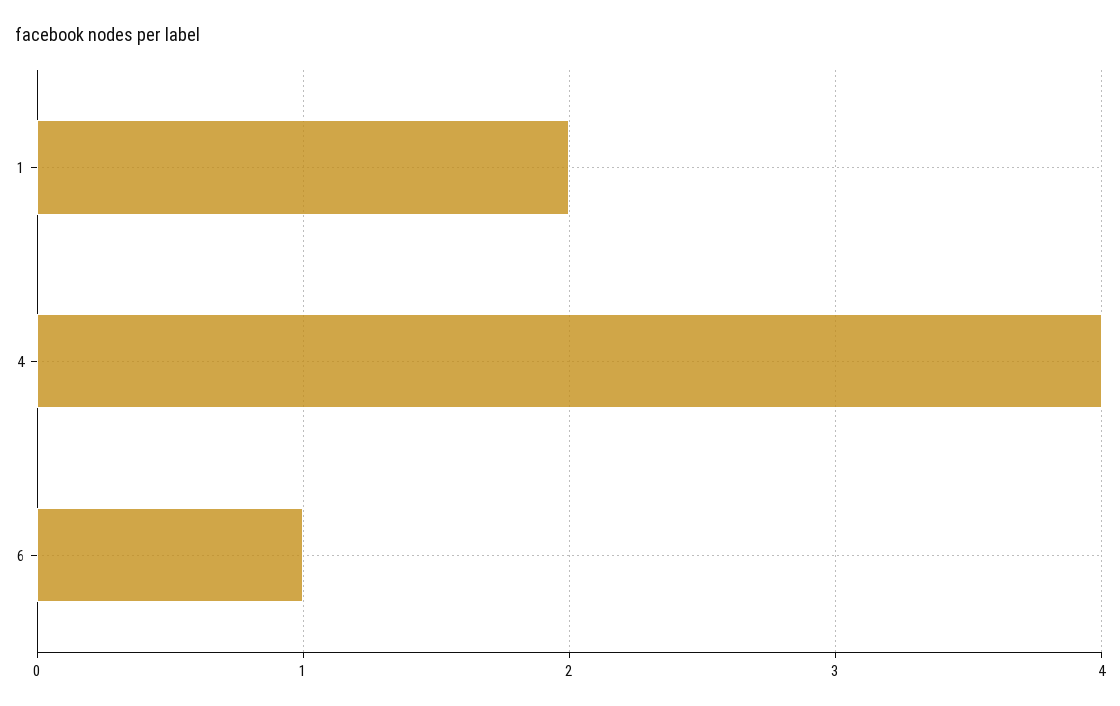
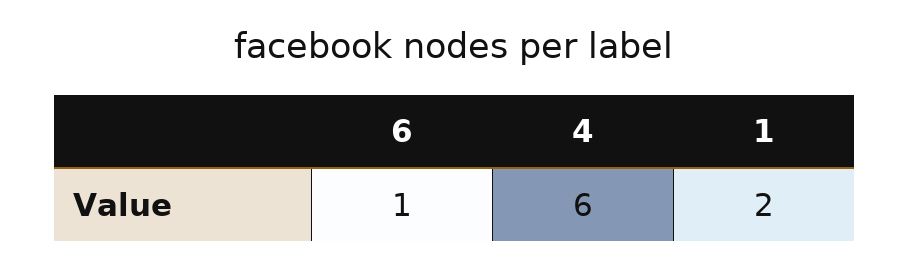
  {
    "1": 2,
-   "4": 4,
+   "4": 6,
    "6": 1
  }

